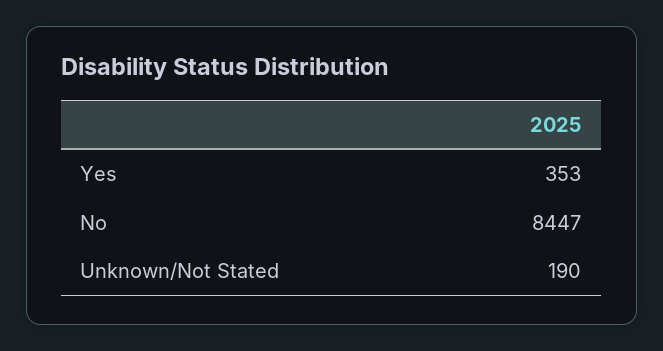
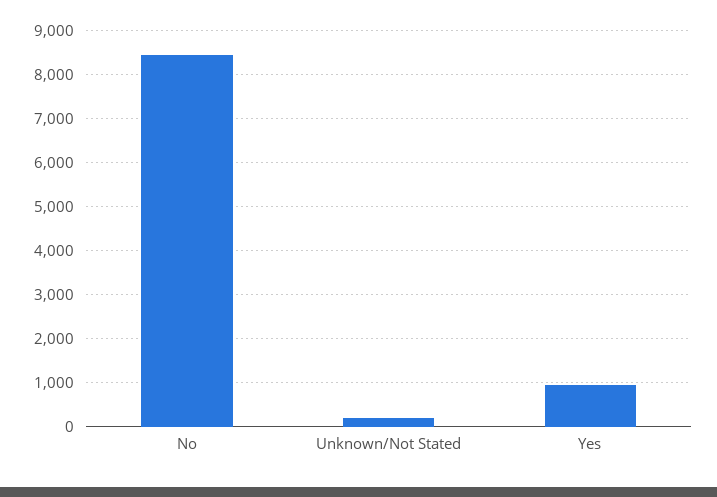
  {
-   "Yes": 353,
+   "Yes": 1000,
    "No": 8447,
    "Unknown/Not Stated": 190
  }

